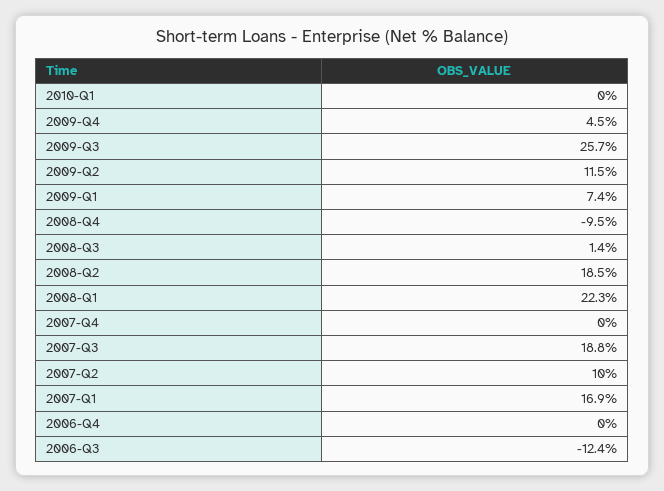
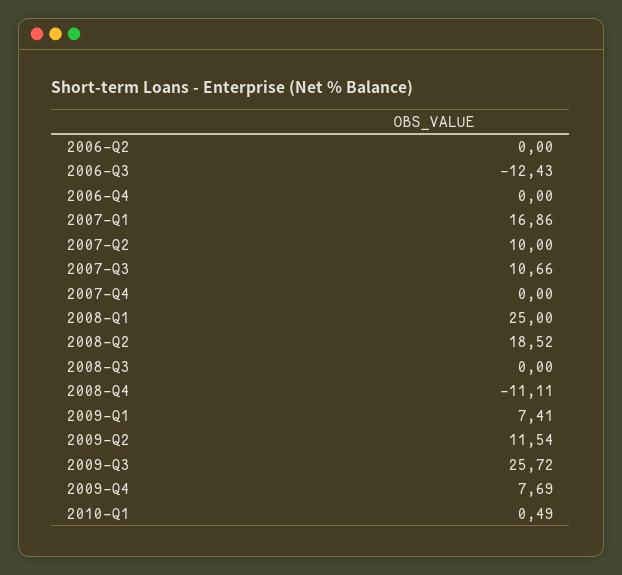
  {
-   "2010-Q1": 0,
+   "2010-Q1": 0.49,
-   "2009-Q4": 4.5,
+   "2009-Q4": 7.69,
    "2009-Q3": 25.72,
    "2009-Q2": 11.54,
    "2009-Q1": 7.41,
-   "2008-Q4": -9.5,
+   "2008-Q4": -11.11,
-   "2008-Q3": 1.4,
+   "2008-Q3": 0,
    "2008-Q2": 18.52,
-   "2008-Q1": 22.3,
+   "2008-Q1": 25,
    "2007-Q4": 0,
-   "2007-Q3": 18.8,
+   "2007-Q3": 10.66,
    "2007-Q2": 10,
    "2007-Q1": 16.86,
    "2006-Q4": 0,
-   "2006-Q3": -12.43
+   "2006-Q3": -12.43,
+   "2006-Q2": 0
  }

